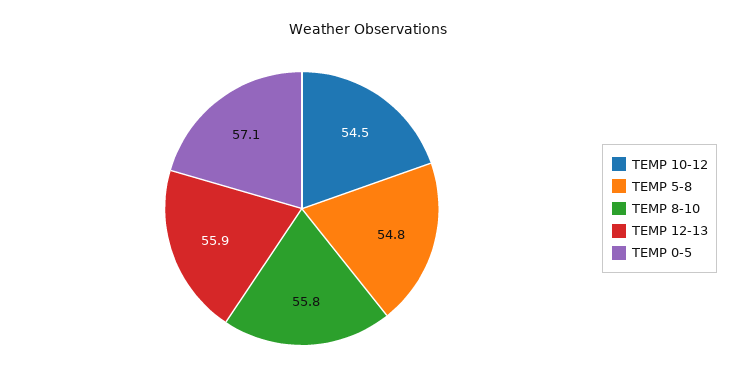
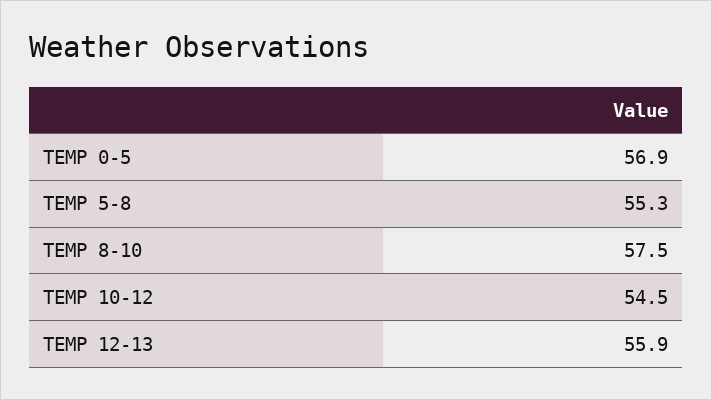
  {
    "TEMP 10-12": 54.5,
-   "TEMP 5-8": 54.8,
+   "TEMP 5-8": 55.3,
-   "TEMP 8-10": 55.8,
+   "TEMP 8-10": 57.5,
    "TEMP 12-13": 55.9,
-   "TEMP 0-5": 57.1
+   "TEMP 0-5": 56.9
  }

